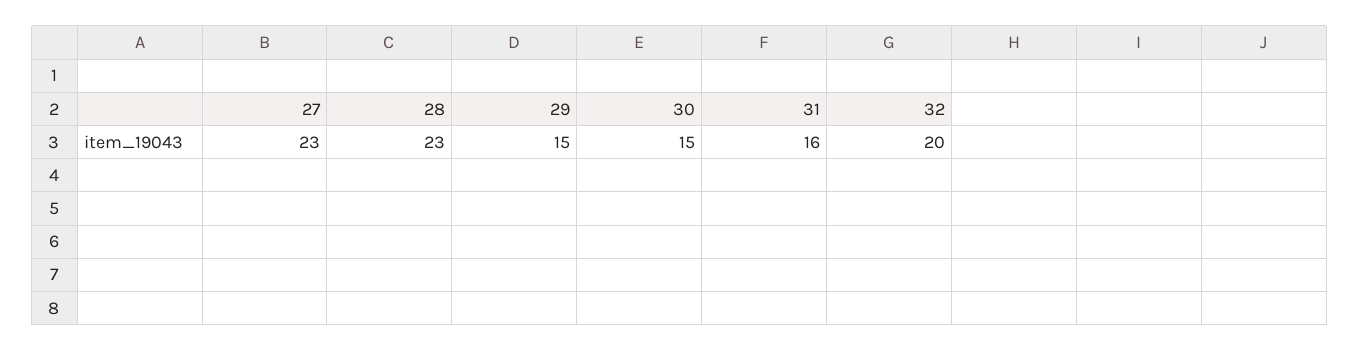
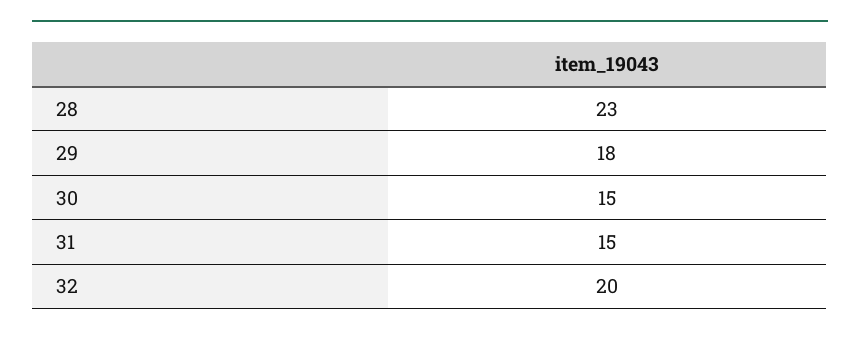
  {
-   "27": 23,
    "28": 23,
-   "29": 15,
+   "29": 18,
    "30": 15,
-   "31": 16,
+   "31": 15,
    "32": 20
  }

